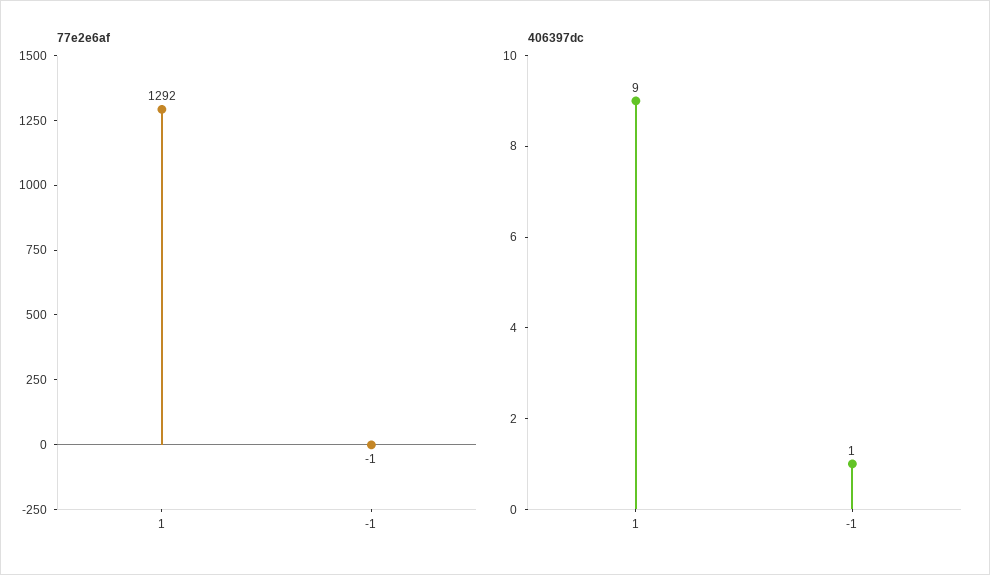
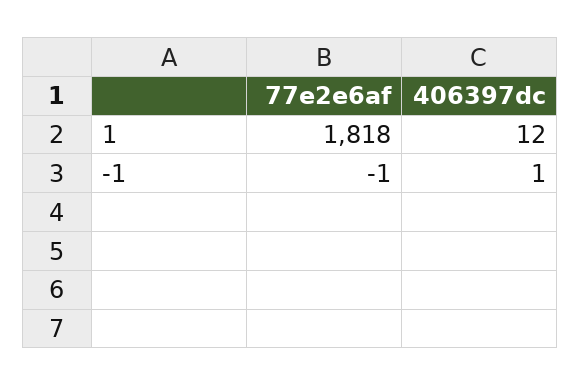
  {
    "77e2e6af": {
-     "1": 1292,
+     "1": 1818,
      "-1": -1
    },
    "406397dc": {
-     "1": 9,
+     "1": 12,
      "-1": 1
    }
  }

